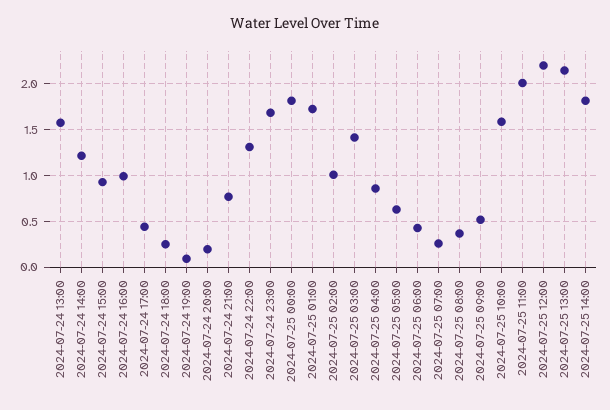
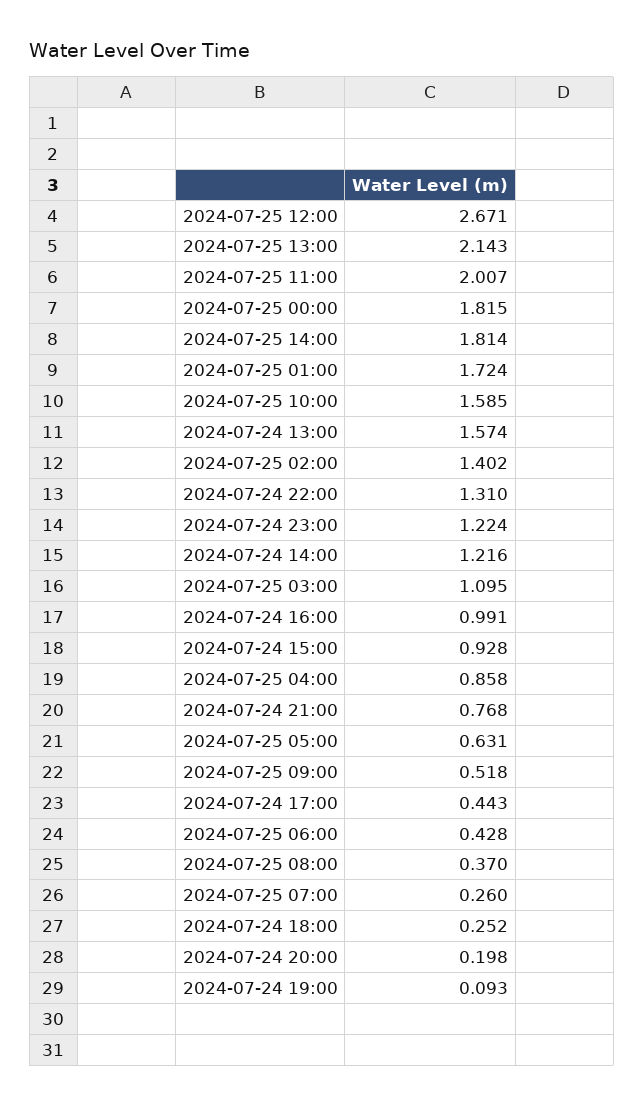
  {
    "2024-07-24 13:00": 1.574,
    "2024-07-24 14:00": 1.216,
    "2024-07-24 15:00": 0.928,
    "2024-07-24 16:00": 0.991,
    "2024-07-24 17:00": 0.443,
    "2024-07-24 18:00": 0.252,
    "2024-07-24 19:00": 0.093,
    "2024-07-24 20:00": 0.198,
    "2024-07-24 21:00": 0.768,
    "2024-07-24 22:00": 1.31,
-   "2024-07-24 23:00": 1.7,
+   "2024-07-24 23:00": 1.224,
    "2024-07-25 00:00": 1.815,
    "2024-07-25 01:00": 1.724,
-   "2024-07-25 02:00": 1,
+   "2024-07-25 02:00": 1.402,
-   "2024-07-25 03:00": 1.4,
+   "2024-07-25 03:00": 1.095,
    "2024-07-25 04:00": 0.858,
    "2024-07-25 05:00": 0.631,
    "2024-07-25 06:00": 0.428,
    "2024-07-25 07:00": 0.26,
    "2024-07-25 08:00": 0.37,
    "2024-07-25 09:00": 0.518,
    "2024-07-25 10:00": 1.585,
    "2024-07-25 11:00": 2.007,
-   "2024-07-25 12:00": 2.2,
+   "2024-07-25 12:00": 2.671,
    "2024-07-25 13:00": 2.143,
    "2024-07-25 14:00": 1.814
  }

